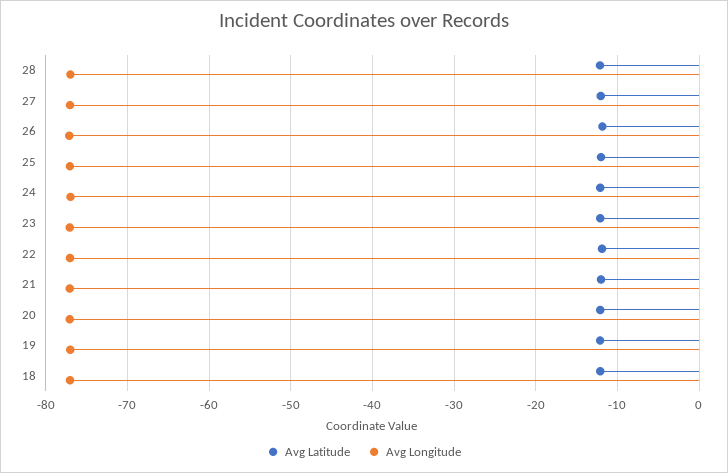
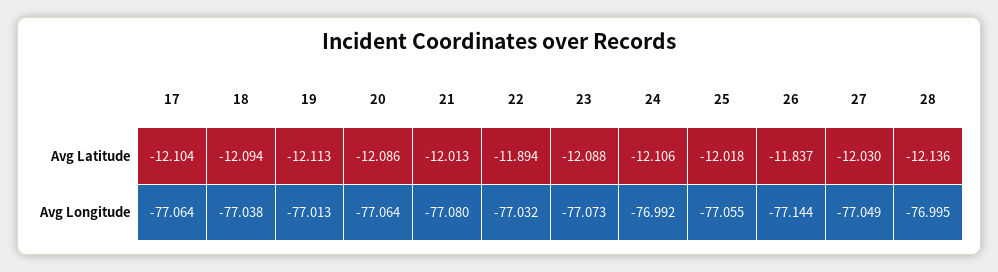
  {
    "Avg Latitude": {
      "28": -12.136,
      "27": -12.03,
      "26": -11.837,
      "25": -12.018,
      "24": -12.106,
      "23": -12.088,
      "22": -11.894,
      "21": -12.013,
      "20": -12.086,
      "19": -12.113,
-     "18": -12.094
+     "18": -12.094,
+     "17": -12.104
    },
    "Avg Longitude": {
      "28": -76.995,
      "27": -77.049,
      "26": -77.144,
      "25": -77.055,
      "24": -76.992,
      "23": -77.073,
      "22": -77.032,
      "21": -77.08,
      "20": -77.064,
      "19": -77.013,
-     "18": -77.038
+     "18": -77.038,
+     "17": -77.064
    }
  }

